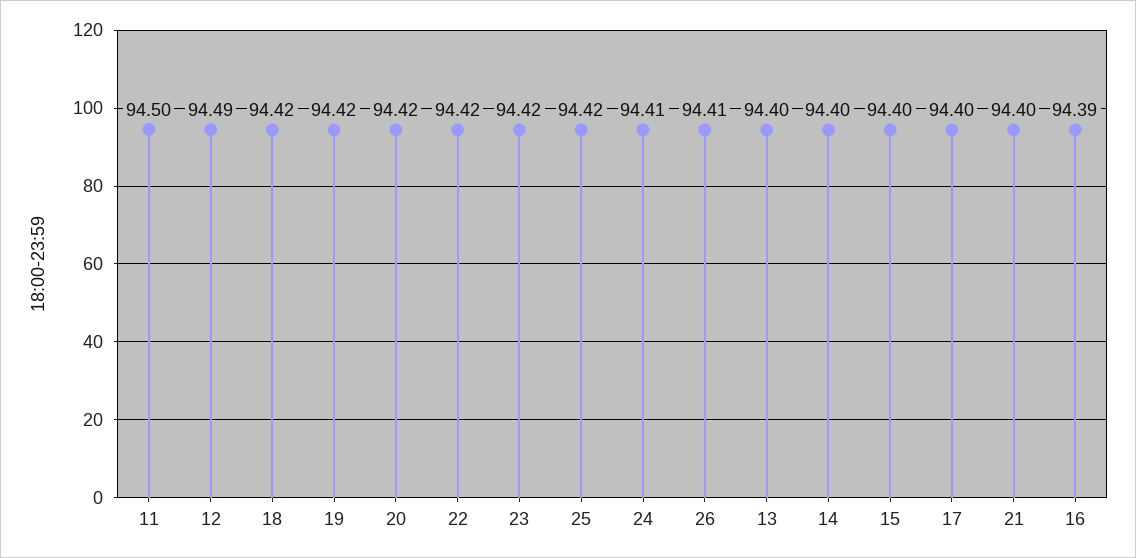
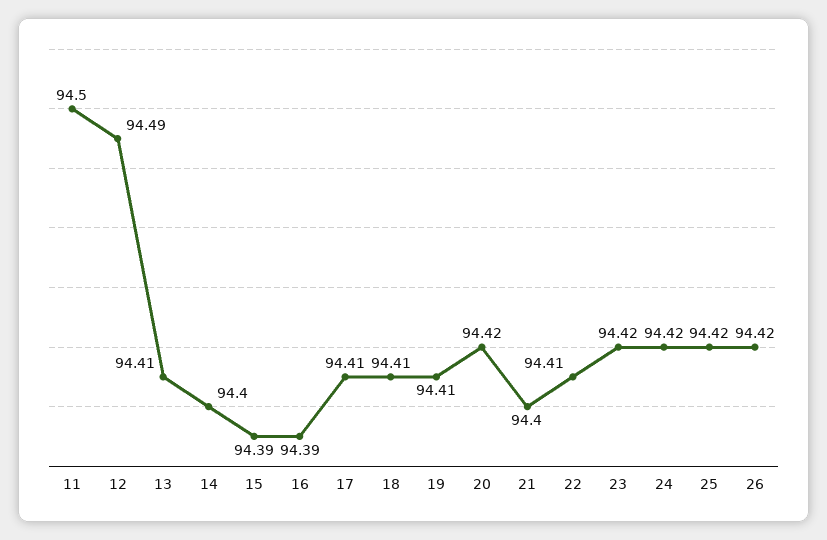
  {
    "11": 94.5,
    "12": 94.49,
-   "18": 94.42,
+   "18": 94.41,
-   "19": 94.42,
+   "19": 94.41,
    "20": 94.42,
-   "22": 94.42,
+   "22": 94.41,
    "23": 94.42,
    "25": 94.42,
-   "24": 94.41,
+   "24": 94.42,
-   "26": 94.41,
+   "26": 94.42,
-   "13": 94.4,
+   "13": 94.41,
    "14": 94.4,
-   "15": 94.4,
+   "15": 94.39,
-   "17": 94.4,
+   "17": 94.41,
    "21": 94.4,
    "16": 94.39
  }

